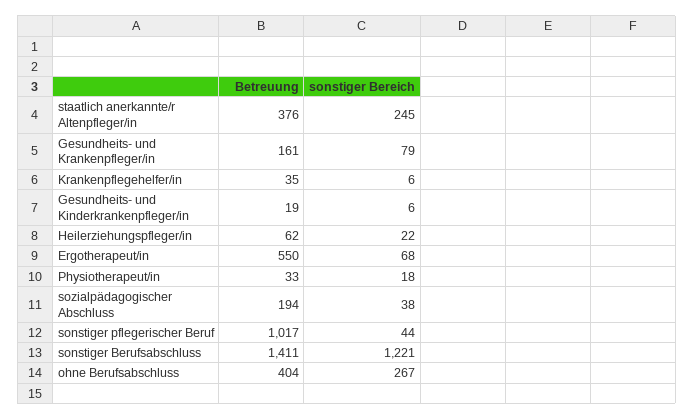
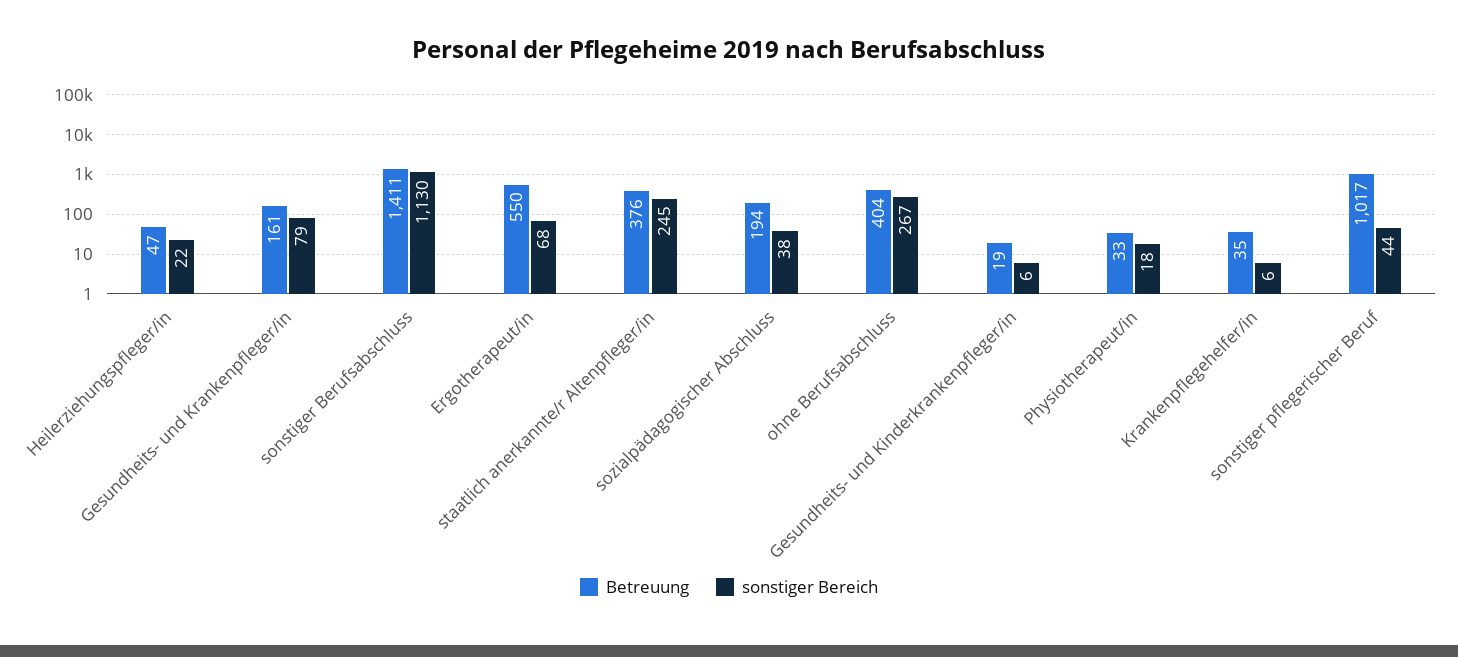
  {
    "Betreuung": {
      "staatlich anerkannte/r Altenpfleger/in": 376,
      "Gesundheits- und Krankenpfleger/in": 161,
      "Krankenpflegehelfer/in": 35,
      "Gesundheits- und Kinderkrankenpfleger/in": 19,
-     "Heilerziehungspfleger/in": 62,
+     "Heilerziehungspfleger/in": 47,
      "Ergotherapeut/in": 550,
      "Physiotherapeut/in": 33,
      "sozialpädagogischer Abschluss": 194,
      "sonstiger pflegerischer Beruf": 1017,
      "sonstiger Berufsabschluss": 1411,
      "ohne Berufsabschluss": 404
    },
    "sonstiger Bereich": {
      "staatlich anerkannte/r Altenpfleger/in": 245,
      "Gesundheits- und Krankenpfleger/in": 79,
      "Krankenpflegehelfer/in": 6,
      "Gesundheits- und Kinderkrankenpfleger/in": 6,
      "Heilerziehungspfleger/in": 22,
      "Ergotherapeut/in": 68,
      "Physiotherapeut/in": 18,
      "sozialpädagogischer Abschluss": 38,
      "sonstiger pflegerischer Beruf": 44,
-     "sonstiger Berufsabschluss": 1221,
+     "sonstiger Berufsabschluss": 1130,
      "ohne Berufsabschluss": 267
    }
  }

